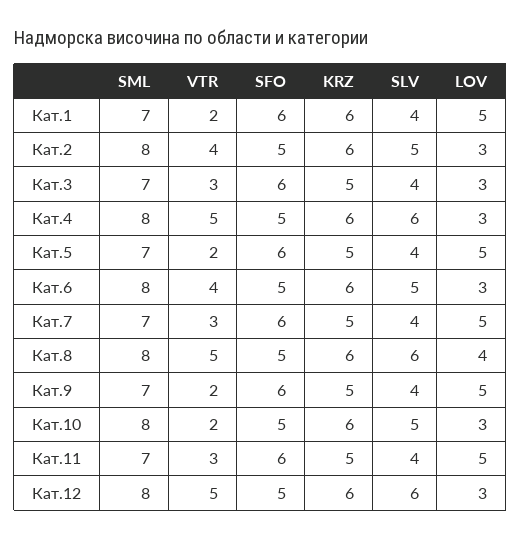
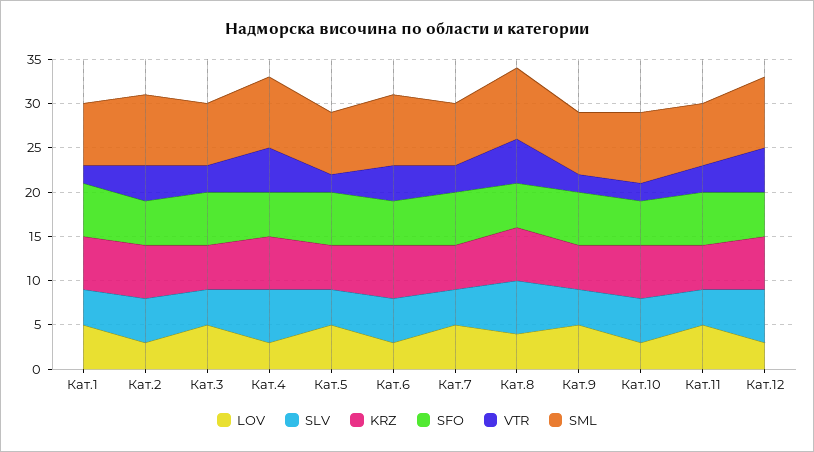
  {
    "SML": {
      "Кат.1": 7,
      "Кат.2": 8,
      "Кат.3": 7,
      "Кат.4": 8,
      "Кат.5": 7,
      "Кат.6": 8,
      "Кат.7": 7,
      "Кат.8": 8,
      "Кат.9": 7,
      "Кат.10": 8,
      "Кат.11": 7,
      "Кат.12": 8
    },
    "VTR": {
      "Кат.1": 2,
      "Кат.2": 4,
      "Кат.3": 3,
      "Кат.4": 5,
      "Кат.5": 2,
      "Кат.6": 4,
      "Кат.7": 3,
      "Кат.8": 5,
      "Кат.9": 2,
      "Кат.10": 2,
      "Кат.11": 3,
      "Кат.12": 5
    },
    "SFO": {
      "Кат.1": 6,
      "Кат.2": 5,
      "Кат.3": 6,
      "Кат.4": 5,
      "Кат.5": 6,
      "Кат.6": 5,
      "Кат.7": 6,
      "Кат.8": 5,
      "Кат.9": 6,
      "Кат.10": 5,
      "Кат.11": 6,
      "Кат.12": 5
    },
    "KRZ": {
      "Кат.1": 6,
      "Кат.2": 6,
      "Кат.3": 5,
      "Кат.4": 6,
      "Кат.5": 5,
      "Кат.6": 6,
      "Кат.7": 5,
      "Кат.8": 6,
      "Кат.9": 5,
      "Кат.10": 6,
      "Кат.11": 5,
      "Кат.12": 6
    },
    "SLV": {
      "Кат.1": 4,
      "Кат.2": 5,
      "Кат.3": 4,
      "Кат.4": 6,
      "Кат.5": 4,
      "Кат.6": 5,
      "Кат.7": 4,
      "Кат.8": 6,
      "Кат.9": 4,
      "Кат.10": 5,
      "Кат.11": 4,
      "Кат.12": 6
    },
    "LOV": {
      "Кат.1": 5,
      "Кат.2": 3,
-     "Кат.3": 3,
+     "Кат.3": 5,
      "Кат.4": 3,
      "Кат.5": 5,
      "Кат.6": 3,
      "Кат.7": 5,
      "Кат.8": 4,
      "Кат.9": 5,
      "Кат.10": 3,
      "Кат.11": 5,
      "Кат.12": 3
    }
  }

